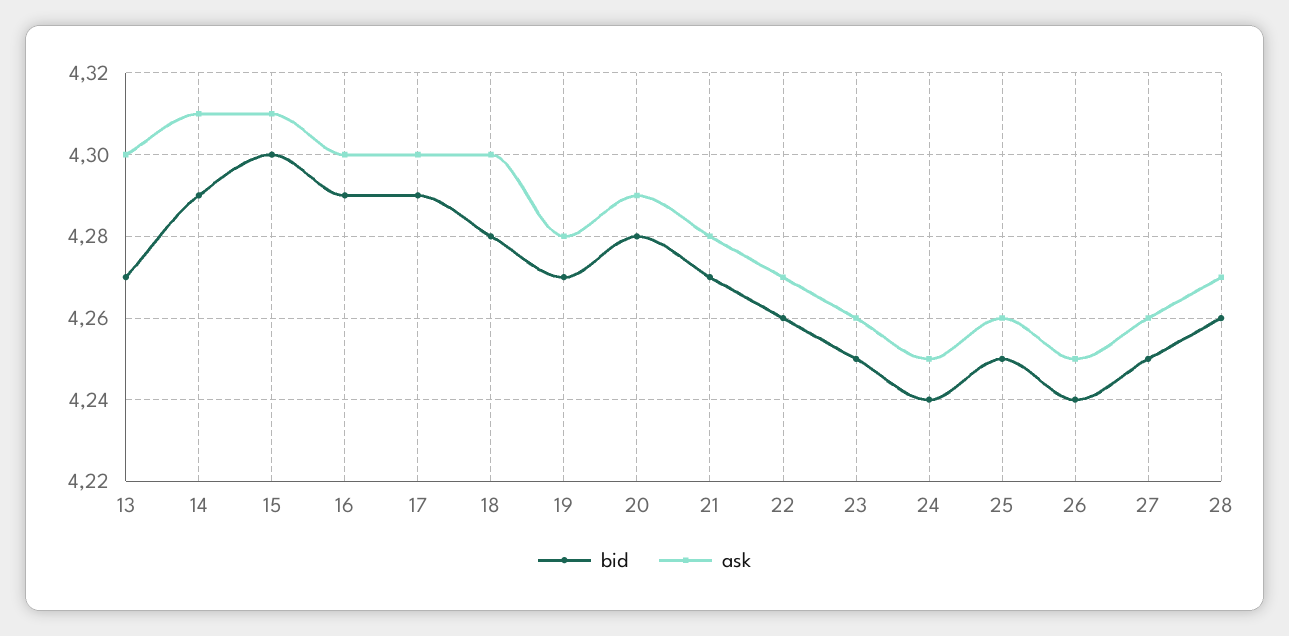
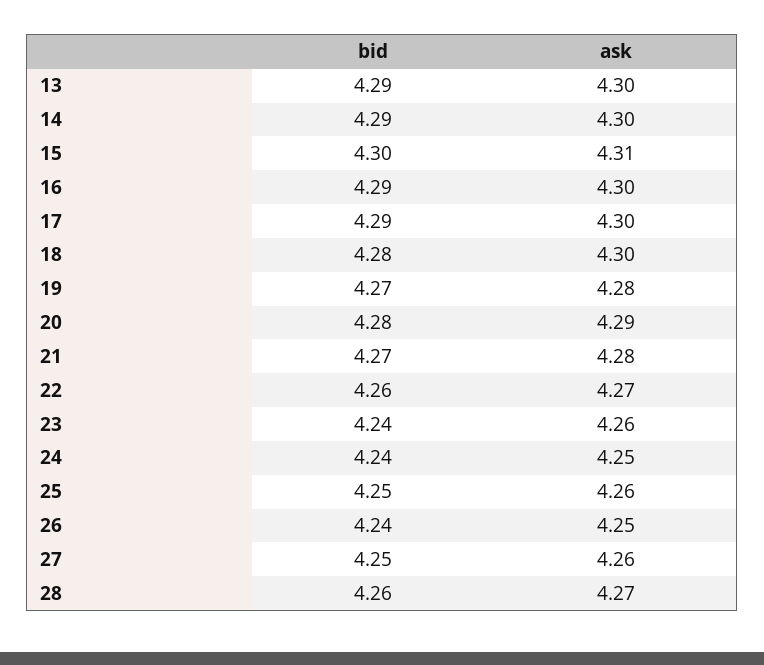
  {
    "bid": {
-     "13": 4.27,
+     "13": 4.29,
      "14": 4.29,
      "15": 4.3,
      "16": 4.29,
      "17": 4.29,
      "18": 4.28,
      "19": 4.27,
      "20": 4.28,
      "21": 4.27,
      "22": 4.26,
-     "23": 4.25,
+     "23": 4.24,
      "24": 4.24,
      "25": 4.25,
      "26": 4.24,
      "27": 4.25,
      "28": 4.26
    },
    "ask": {
      "13": 4.3,
-     "14": 4.31,
+     "14": 4.3,
      "15": 4.31,
      "16": 4.3,
      "17": 4.3,
      "18": 4.3,
      "19": 4.28,
      "20": 4.29,
      "21": 4.28,
      "22": 4.27,
      "23": 4.26,
      "24": 4.25,
      "25": 4.26,
      "26": 4.25,
      "27": 4.26,
      "28": 4.27
    }
  }

